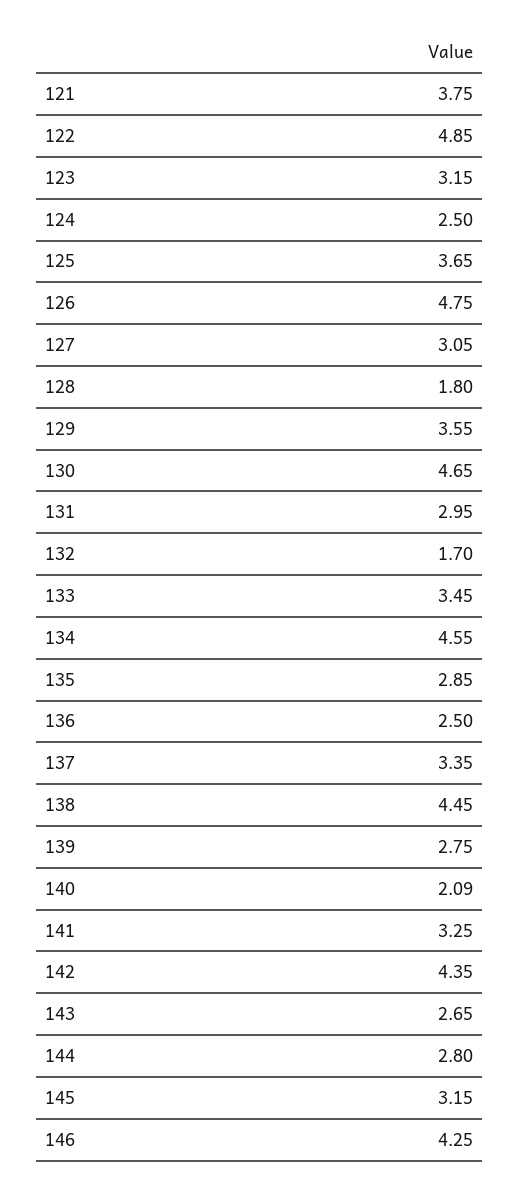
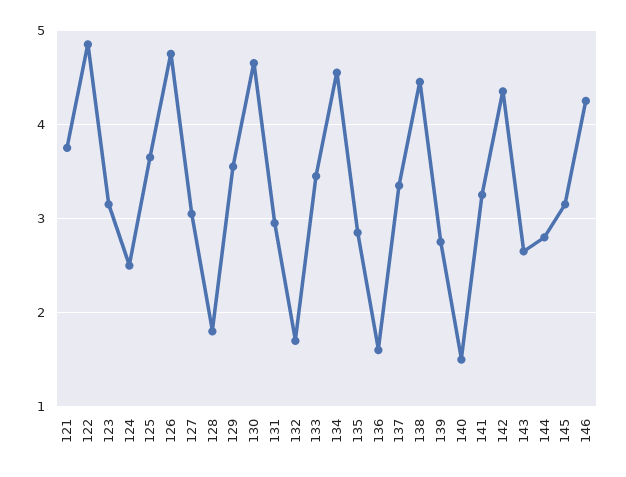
  {
    "121": 3.75,
    "122": 4.85,
    "123": 3.15,
    "124": 2.5,
    "125": 3.65,
    "126": 4.75,
    "127": 3.05,
    "128": 1.8,
    "129": 3.55,
    "130": 4.65,
    "131": 2.95,
    "132": 1.7,
    "133": 3.45,
    "134": 4.55,
    "135": 2.85,
-   "136": 2.5,
+   "136": 1.6,
    "137": 3.35,
    "138": 4.45,
    "139": 2.75,
-   "140": 2.09,
+   "140": 1.5,
    "141": 3.25,
    "142": 4.35,
    "143": 2.65,
    "144": 2.8,
    "145": 3.15,
    "146": 4.25
  }

